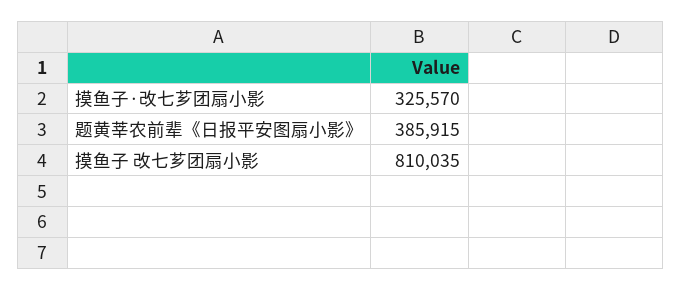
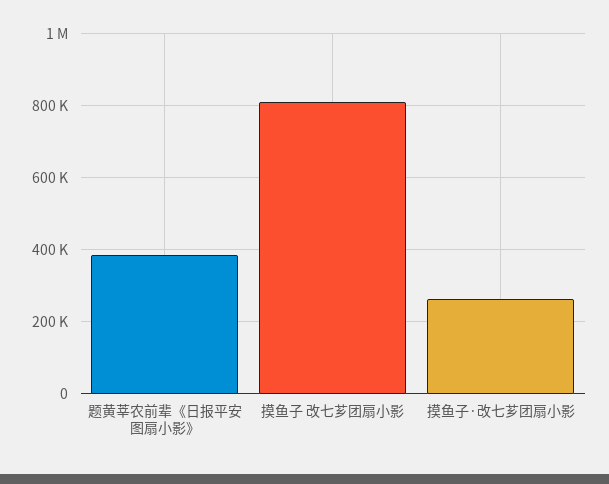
  {
-   "摸鱼子·改七芗团扇小影": 325570,
+   "摸鱼子·改七芗团扇小影": 260000,
    "题黄莘农前辈《日报平安图扇小影》": 385915,
    "摸鱼子 改七芗团扇小影": 810035
  }

